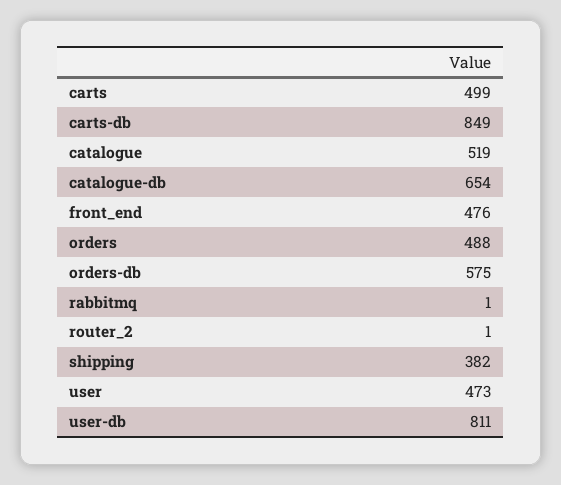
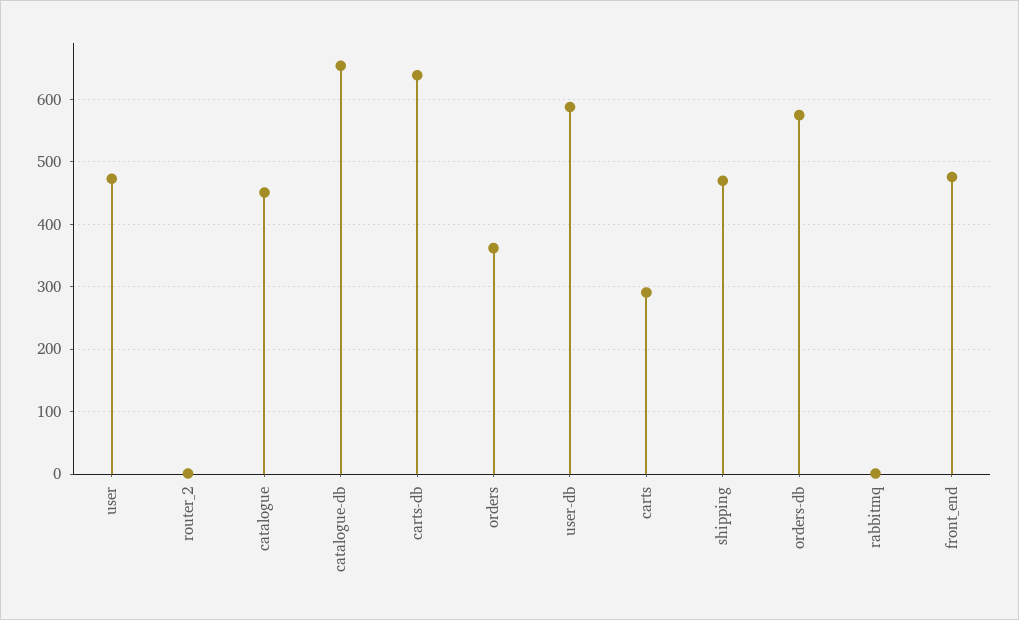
  {
-   "carts": 499,
+   "carts": 290,
-   "carts-db": 849,
+   "carts-db": 640,
-   "catalogue": 519,
+   "catalogue": 450,
    "catalogue-db": 654,
    "front_end": 476,
-   "orders": 488,
+   "orders": 360,
    "orders-db": 575,
    "rabbitmq": 1,
    "router_2": 1,
-   "shipping": 382,
+   "shipping": 470,
    "user": 473,
-   "user-db": 811
+   "user-db": 590
  }

